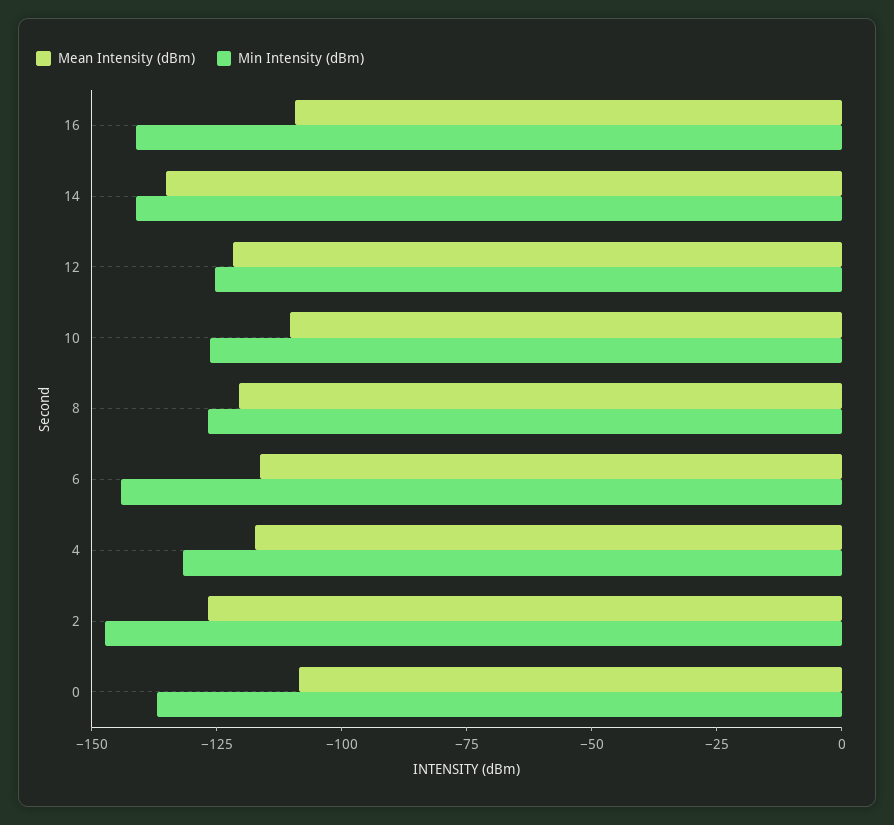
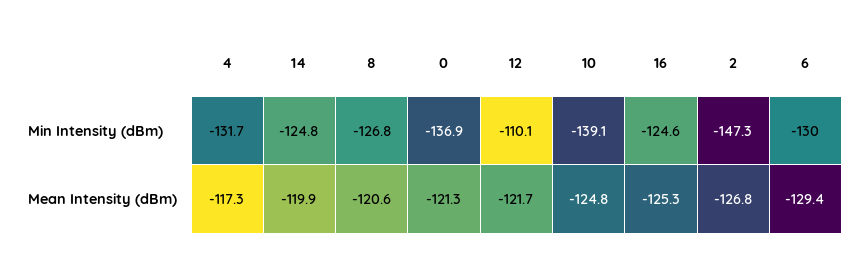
  {
    "Mean Intensity (dBm)": {
-     "16": -110,
+     "16": -125.3,
-     "14": -135,
+     "14": -119.9,
      "12": -121.7,
-     "10": -110,
+     "10": -124.8,
      "8": -120.6,
-     "6": -115,
+     "6": -129.4,
      "4": -117.3,
      "2": -126.8,
-     "0": -110
+     "0": -121.3
    },
    "Min Intensity (dBm)": {
-     "16": -140,
+     "16": -124.6,
-     "14": -140,
+     "14": -124.8,
-     "12": -125,
+     "12": -110.1,
-     "10": -125,
+     "10": -139.1,
      "8": -126.8,
-     "6": -145,
+     "6": -130,
      "4": -131.7,
      "2": -147.3,
      "0": -136.9
    }
  }

